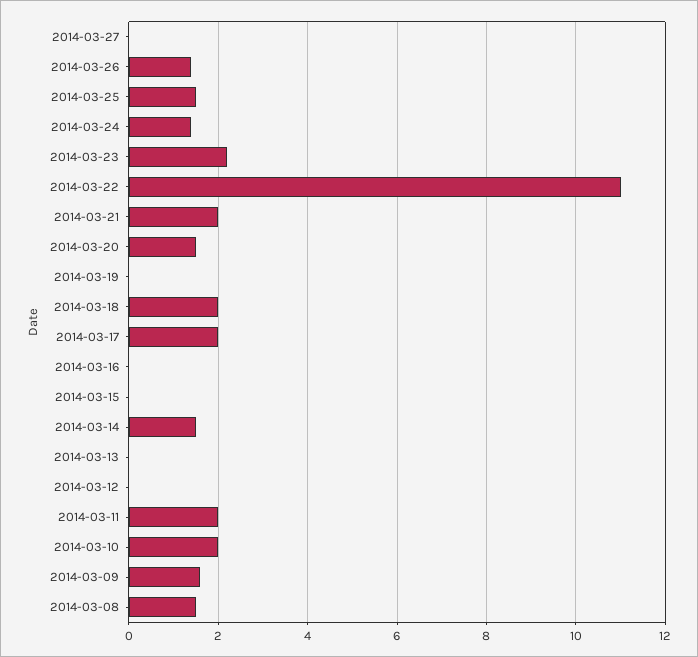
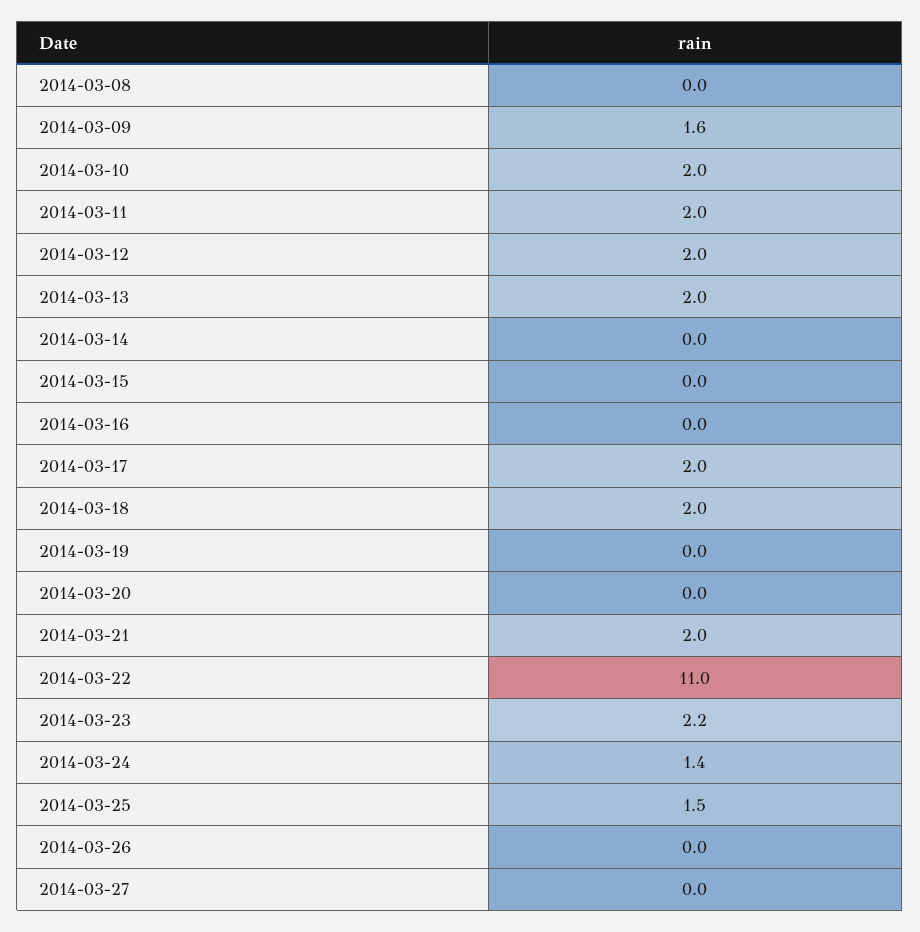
  {
    "2014-03-27": 0,
-   "2014-03-26": 1.5,
+   "2014-03-26": 0,
    "2014-03-25": 1.5,
    "2014-03-24": 1.4,
    "2014-03-23": 2.2,
    "2014-03-22": 11,
    "2014-03-21": 2,
-   "2014-03-20": 1.5,
+   "2014-03-20": 0,
    "2014-03-19": 0,
    "2014-03-18": 2,
    "2014-03-17": 2,
    "2014-03-16": 0,
    "2014-03-15": 0,
-   "2014-03-14": 1.5,
+   "2014-03-14": 0,
-   "2014-03-13": 0,
+   "2014-03-13": 2,
-   "2014-03-12": 0,
+   "2014-03-12": 2,
    "2014-03-11": 2,
    "2014-03-10": 2,
    "2014-03-09": 1.6,
-   "2014-03-08": 1.5
+   "2014-03-08": 0
  }

